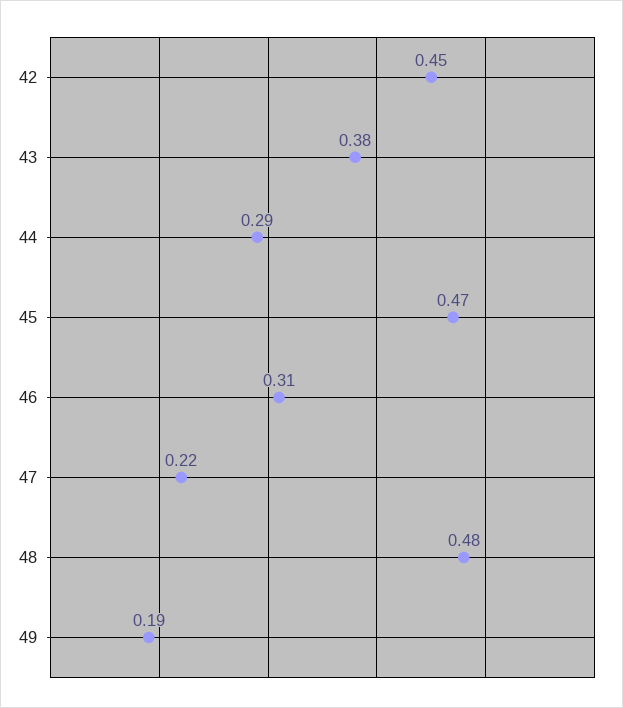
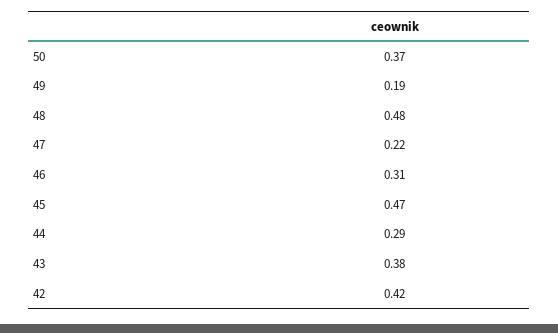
  {
-   "42": 0.45,
+   "42": 0.42,
    "43": 0.38,
    "44": 0.29,
    "45": 0.47,
    "46": 0.31,
    "47": 0.22,
    "48": 0.48,
-   "49": 0.19
+   "49": 0.19,
+   "50": 0.37
  }

